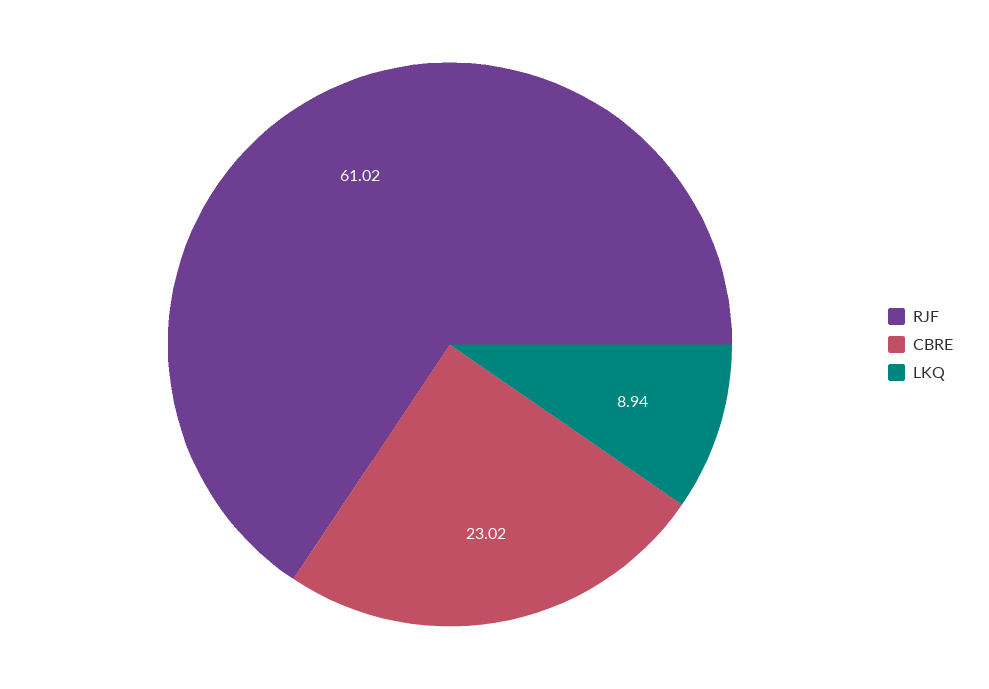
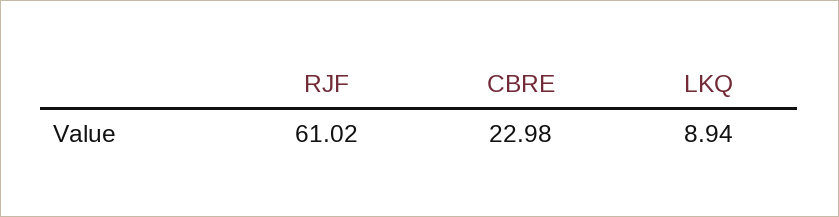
  {
    "RJF": 61.02,
-   "CBRE": 23.02,
+   "CBRE": 22.98,
    "LKQ": 8.94
  }

